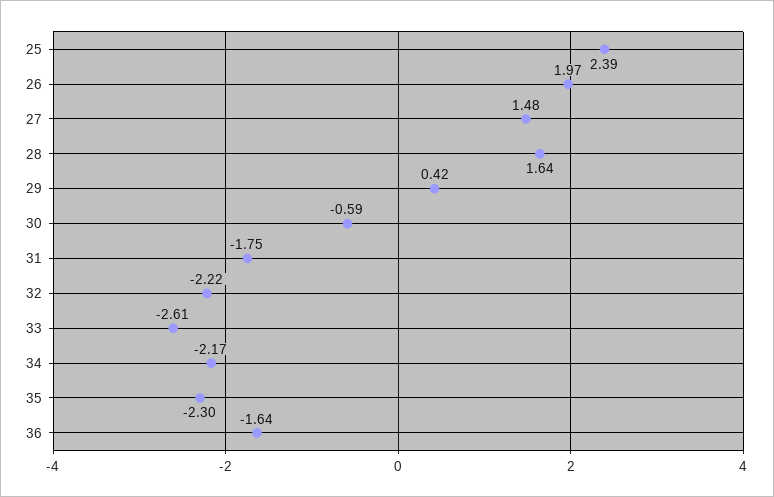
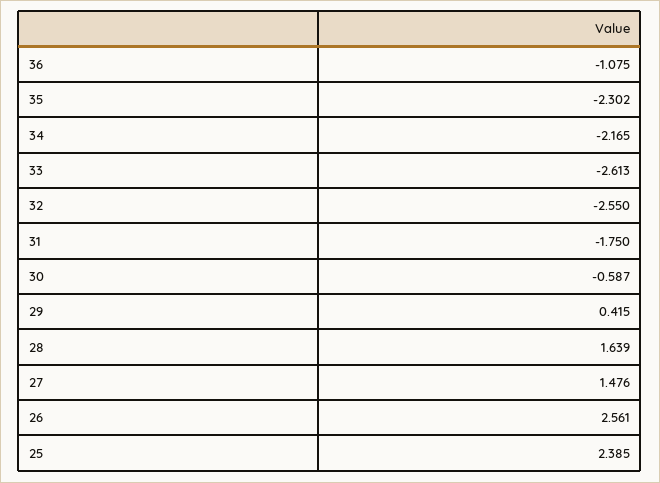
  {
    "25": 2.385,
-   "26": 1.97,
+   "26": 2.561,
    "27": 1.476,
    "28": 1.639,
    "29": 0.415,
    "30": -0.587,
    "31": -1.75,
-   "32": -2.22,
+   "32": -2.55,
    "33": -2.613,
    "34": -2.165,
    "35": -2.302,
-   "36": -1.64
+   "36": -1.075
  }

